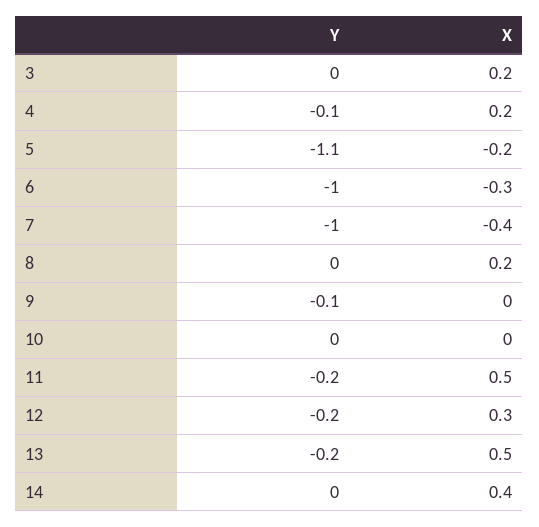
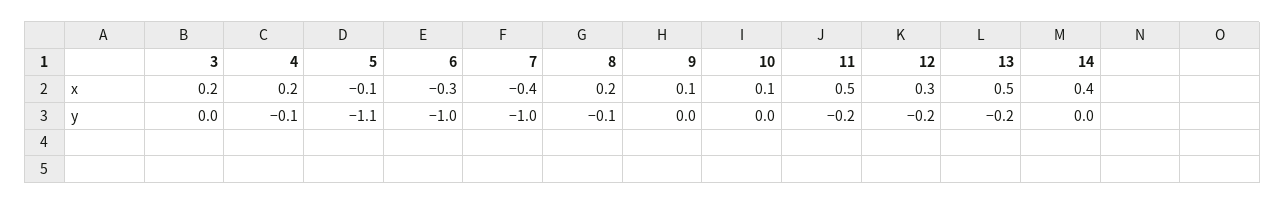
  {
    "Y": {
      "3": 0,
      "4": -0.1,
      "5": -1.1,
      "6": -1,
      "7": -1,
-     "8": 0,
+     "8": -0.1,
-     "9": -0.1,
+     "9": 0,
      "10": 0,
      "11": -0.2,
      "12": -0.2,
      "13": -0.2,
      "14": 0
    },
    "X": {
      "3": 0.2,
      "4": 0.2,
-     "5": -0.2,
+     "5": -0.1,
      "6": -0.3,
      "7": -0.4,
      "8": 0.2,
-     "9": 0,
+     "9": 0.1,
-     "10": 0,
+     "10": 0.1,
      "11": 0.5,
      "12": 0.3,
      "13": 0.5,
      "14": 0.4
    }
  }

